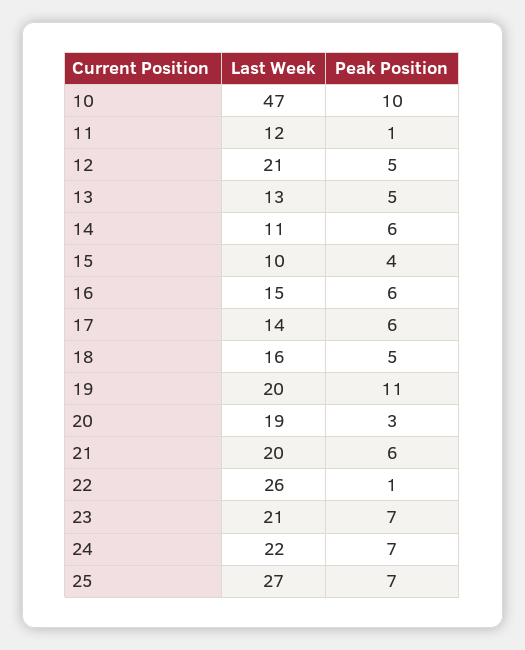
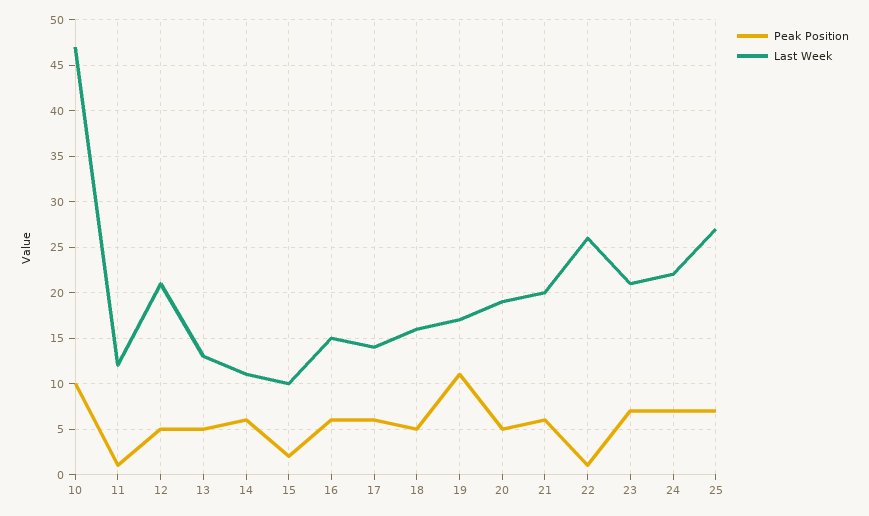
  {
    "Last Week": {
      "10": 47,
      "11": 12,
      "12": 21,
      "13": 13,
      "14": 11,
      "15": 10,
      "16": 15,
      "17": 14,
      "18": 16,
-     "19": 20,
+     "19": 17,
      "20": 19,
      "21": 20,
      "22": 26,
      "23": 21,
      "24": 22,
      "25": 27
    },
    "Peak Position": {
      "10": 10,
      "11": 1,
      "12": 5,
      "13": 5,
      "14": 6,
-     "15": 4,
+     "15": 2,
      "16": 6,
      "17": 6,
      "18": 5,
      "19": 11,
-     "20": 3,
+     "20": 5,
      "21": 6,
      "22": 1,
      "23": 7,
      "24": 7,
      "25": 7
    }
  }

